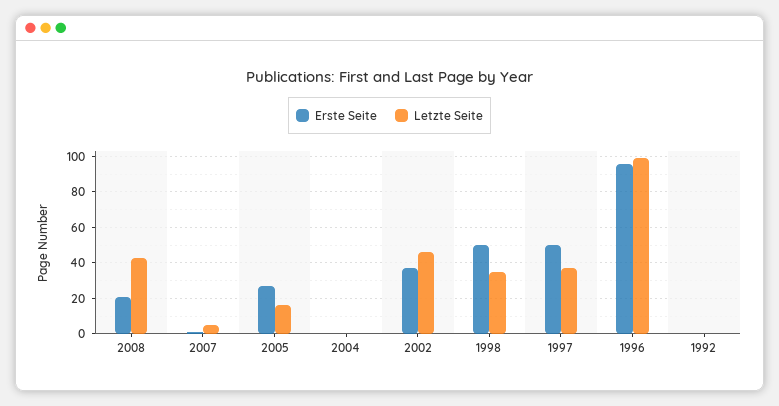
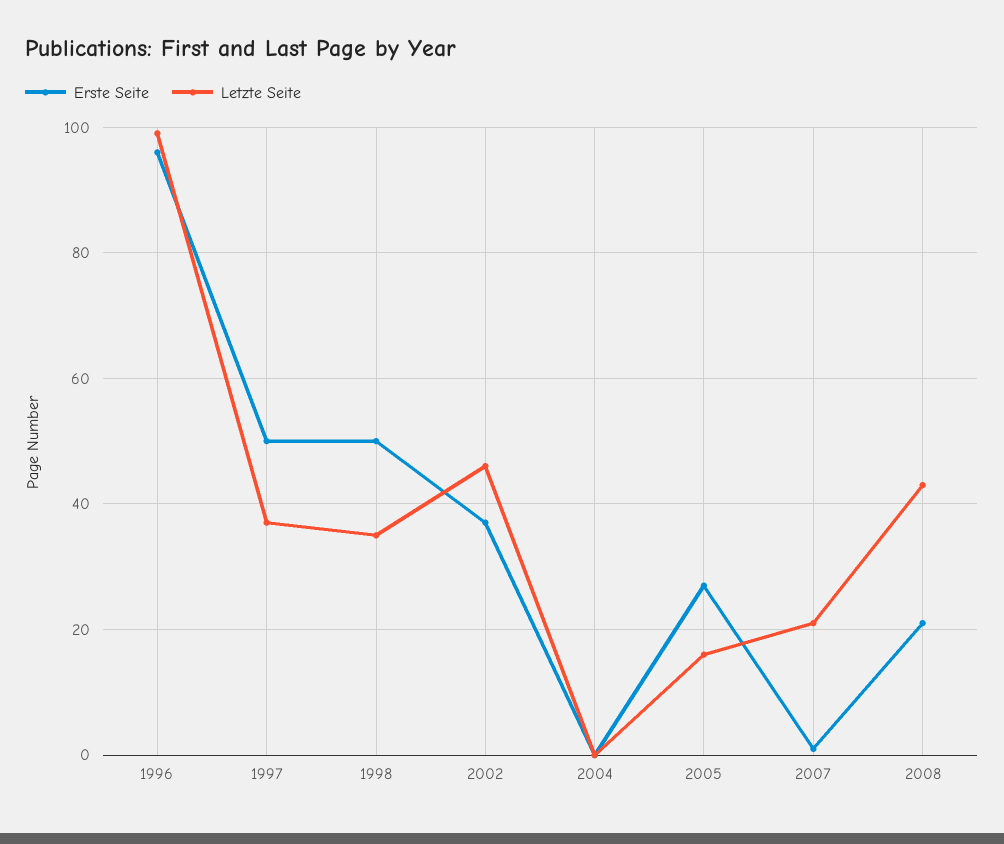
  {
    "Erste Seite": {
      "2008": 20,
      "2007": 0,
      "2005": 25,
      "2004": 0,
      "2002": 35,
      "1998": 50,
      "1997": 50,
-     "1996": 95,
+     "1996": 95
-     "1992": 0
    },
    "Letzte Seite": {
      "2008": 45,
-     "2007": 5,
+     "2007": 20,
      "2005": 15,
      "2004": 0,
      "2002": 45,
      "1998": 35,
      "1997": 35,
-     "1996": 100,
+     "1996": 100
-     "1992": 0
    }
  }

